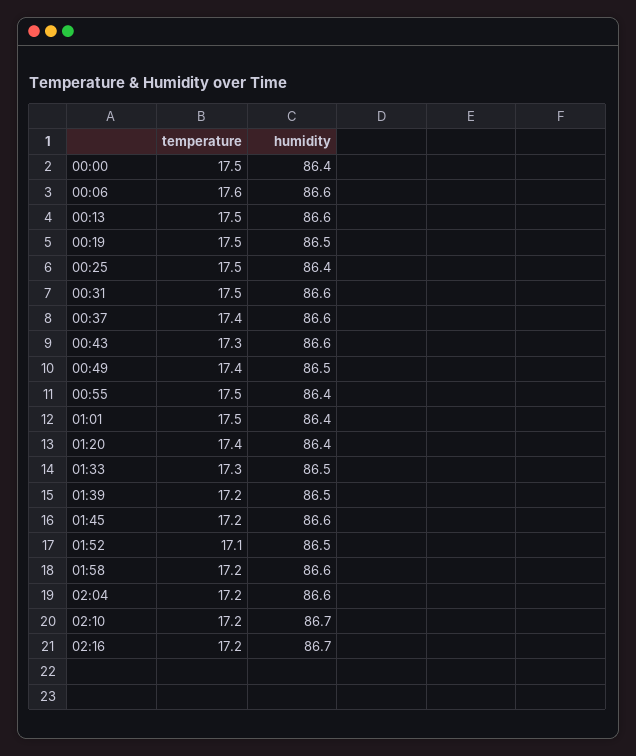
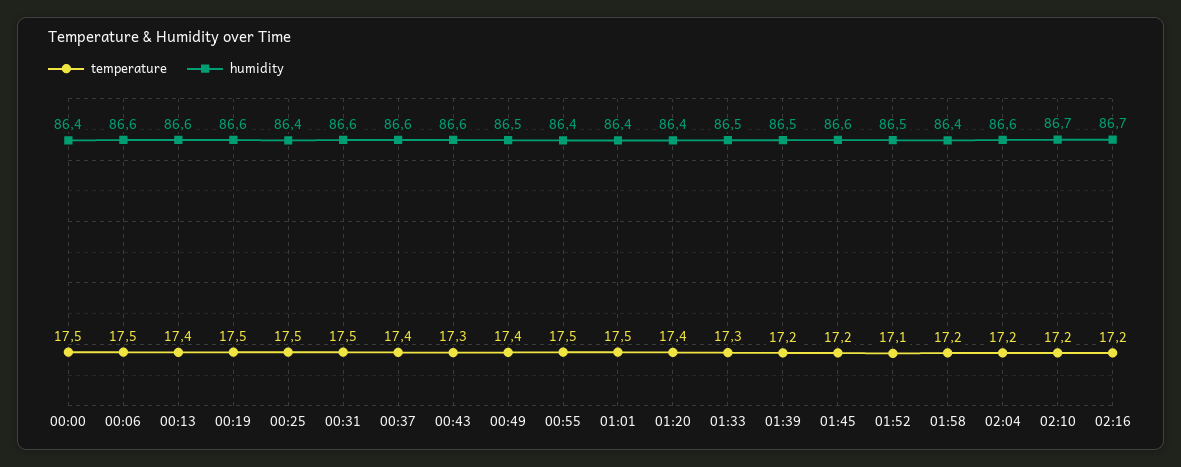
  {
    "temperature": {
      "00:00": 17.5,
-     "00:06": 17.6,
+     "00:06": 17.5,
-     "00:13": 17.5,
+     "00:13": 17.4,
      "00:19": 17.5,
      "00:25": 17.5,
      "00:31": 17.5,
      "00:37": 17.4,
      "00:43": 17.3,
      "00:49": 17.4,
      "00:55": 17.5,
      "01:01": 17.5,
      "01:20": 17.4,
      "01:33": 17.3,
      "01:39": 17.2,
      "01:45": 17.2,
      "01:52": 17.1,
      "01:58": 17.2,
      "02:04": 17.2,
      "02:10": 17.2,
      "02:16": 17.2
    },
    "humidity": {
      "00:00": 86.4,
      "00:06": 86.6,
      "00:13": 86.6,
-     "00:19": 86.5,
+     "00:19": 86.6,
      "00:25": 86.4,
      "00:31": 86.6,
      "00:37": 86.6,
      "00:43": 86.6,
      "00:49": 86.5,
      "00:55": 86.4,
      "01:01": 86.4,
      "01:20": 86.4,
      "01:33": 86.5,
      "01:39": 86.5,
      "01:45": 86.6,
      "01:52": 86.5,
-     "01:58": 86.6,
+     "01:58": 86.4,
      "02:04": 86.6,
      "02:10": 86.7,
      "02:16": 86.7
    }
  }

